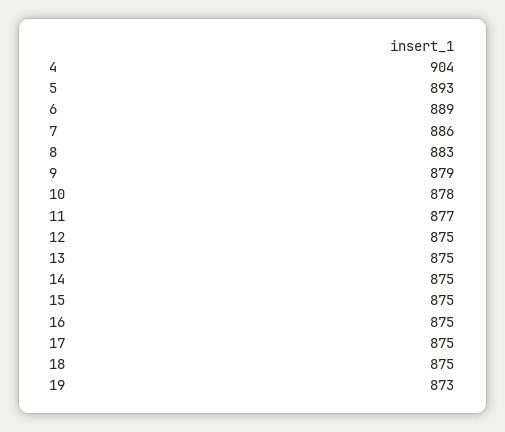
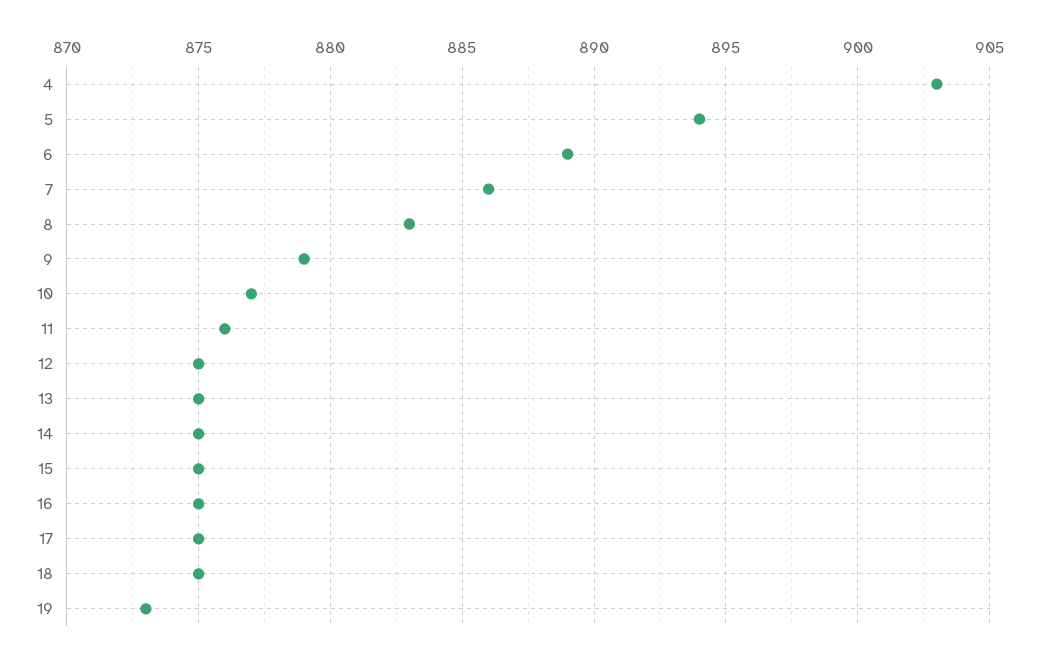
  {
-   "4": 904,
+   "4": 903,
-   "5": 893,
+   "5": 894,
    "6": 889,
    "7": 886,
    "8": 883,
    "9": 879,
-   "10": 878,
+   "10": 877,
-   "11": 877,
+   "11": 876,
    "12": 875,
    "13": 875,
    "14": 875,
    "15": 875,
    "16": 875,
    "17": 875,
    "18": 875,
    "19": 873
  }

